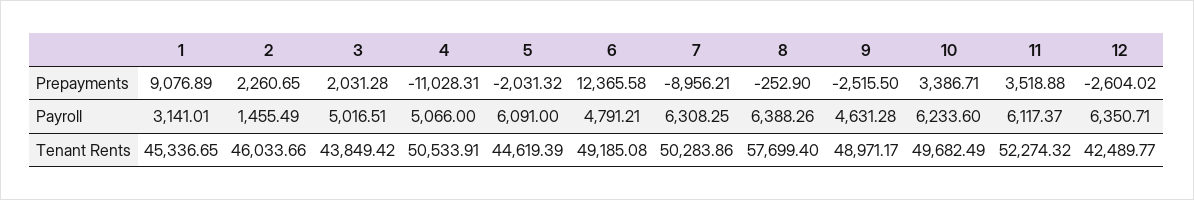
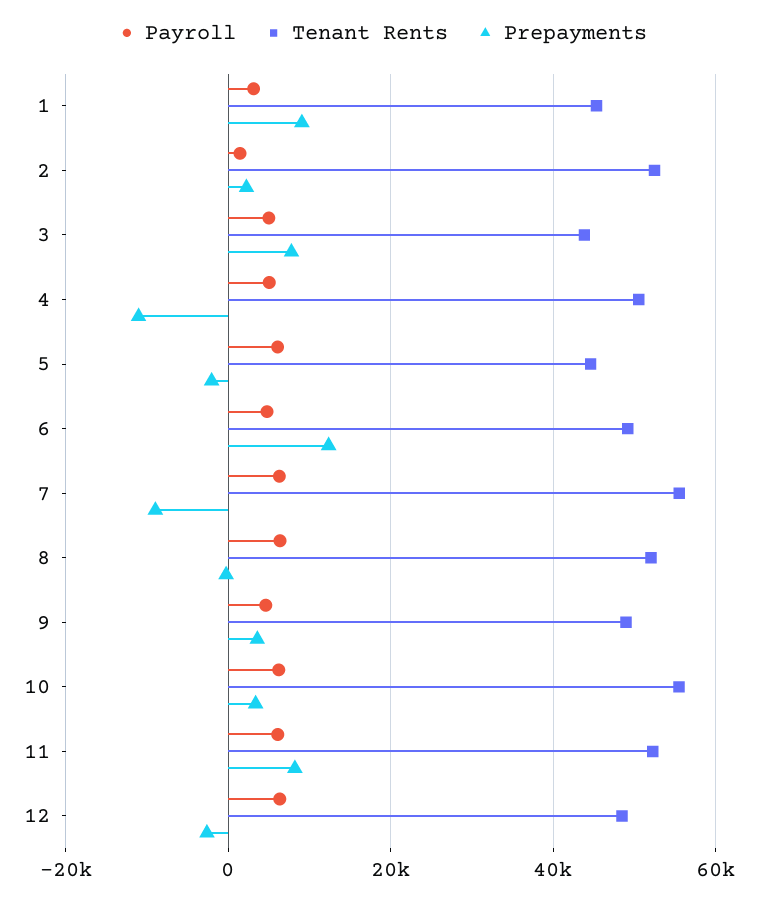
  {
    "Prepayments": {
      "1": 9076.89,
      "2": 2260.65,
-     "3": 2031.28,
+     "3": 8000,
      "4": -11028.31,
      "5": -2031.32,
      "6": 12365.58,
      "7": -8956.21,
      "8": -252.9,
-     "9": -2515.5,
+     "9": 4000,
      "10": 3386.71,
-     "11": 3518.88,
+     "11": 8000,
      "12": -2604.02
    },
    "Payroll": {
      "1": 3141.01,
      "2": 1455.49,
      "3": 5016.51,
      "4": 5066,
      "5": 6091,
      "6": 4791.21,
      "7": 6308.25,
      "8": 6388.26,
      "9": 4631.28,
      "10": 6233.6,
      "11": 6117.37,
      "12": 6350.71
    },
    "Tenant Rents": {
      "1": 45336.65,
-     "2": 46033.66,
+     "2": 52000,
      "3": 43849.42,
      "4": 50533.91,
      "5": 44619.39,
      "6": 49185.08,
-     "7": 50283.86,
+     "7": 56000,
-     "8": 57699.4,
+     "8": 52000,
      "9": 48971.17,
-     "10": 49682.49,
+     "10": 56000,
      "11": 52274.32,
-     "12": 42489.77
+     "12": 48000
    }
  }

